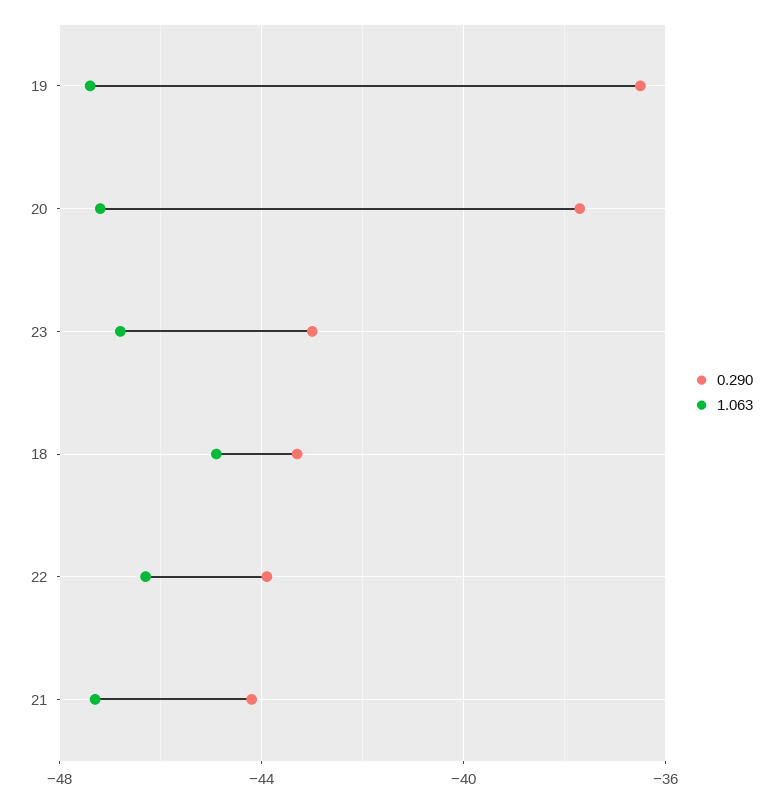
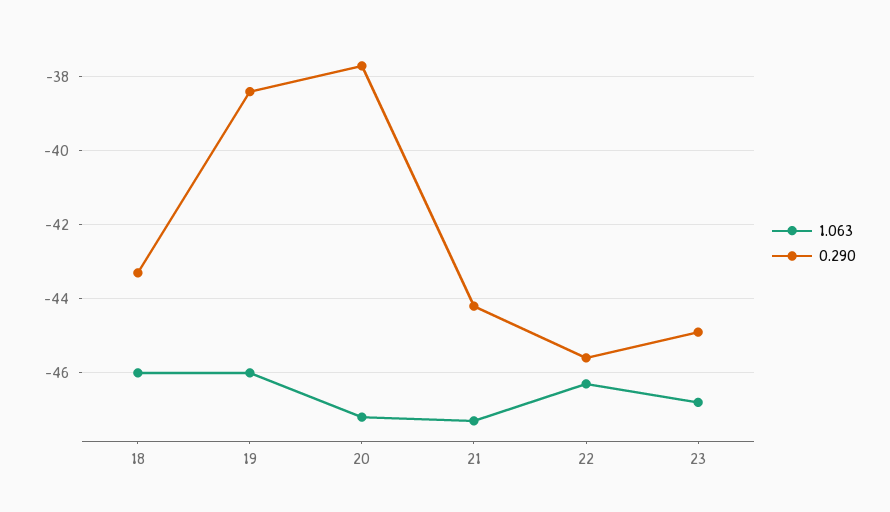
  {
    "0.290": {
-     "19": -36.5,
+     "19": -38.5,
      "20": -37.5,
-     "23": -43,
+     "23": -45,
      "18": -43.5,
-     "22": -44,
+     "22": -45.5,
      "21": -44
    },
    "1.063": {
-     "19": -47.5,
+     "19": -46,
      "20": -47,
      "23": -47,
-     "18": -45,
+     "18": -46,
      "22": -46.5,
      "21": -47.5
    }
  }

